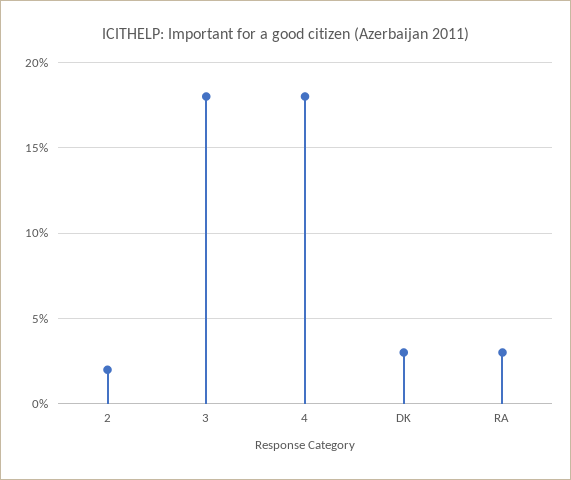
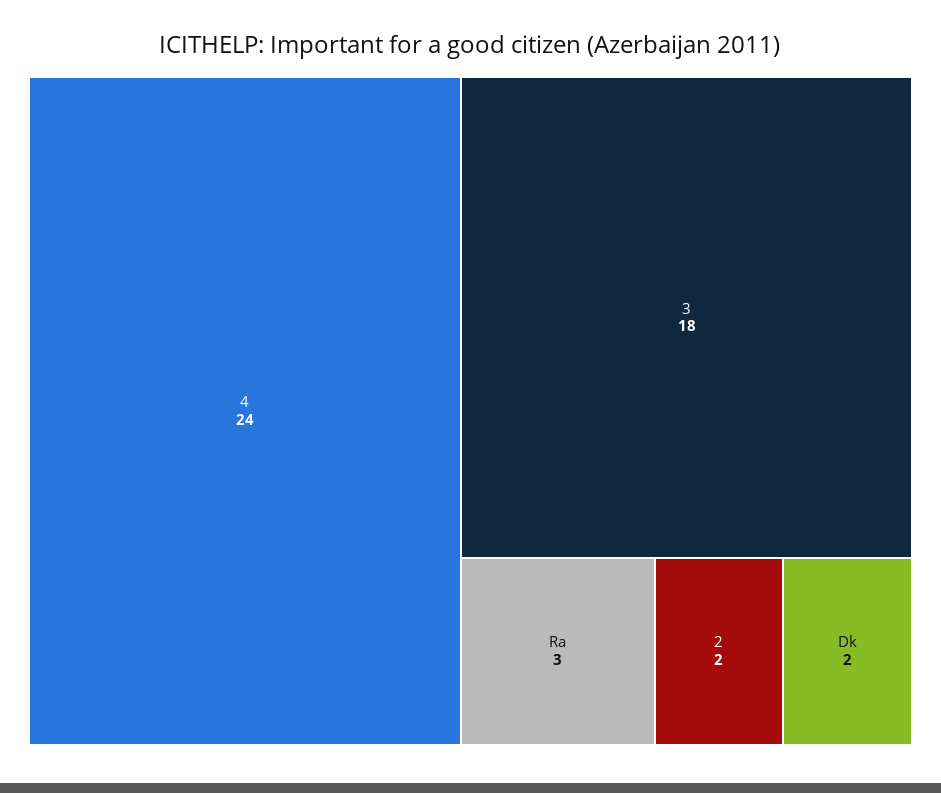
  {
    "2": 2,
    "3": 18,
-   "4": 18,
+   "4": 24,
-   "DK": 3,
+   "DK": 2,
    "RA": 3
  }

